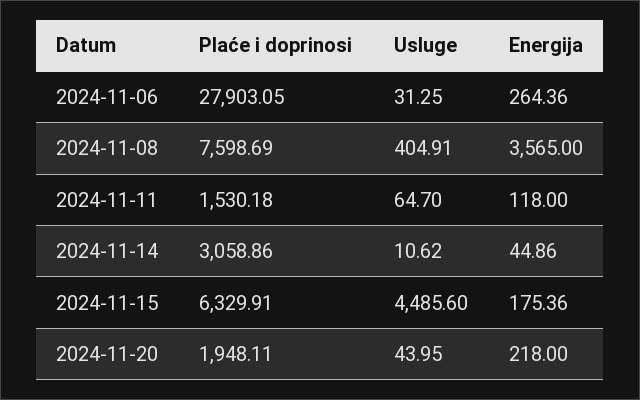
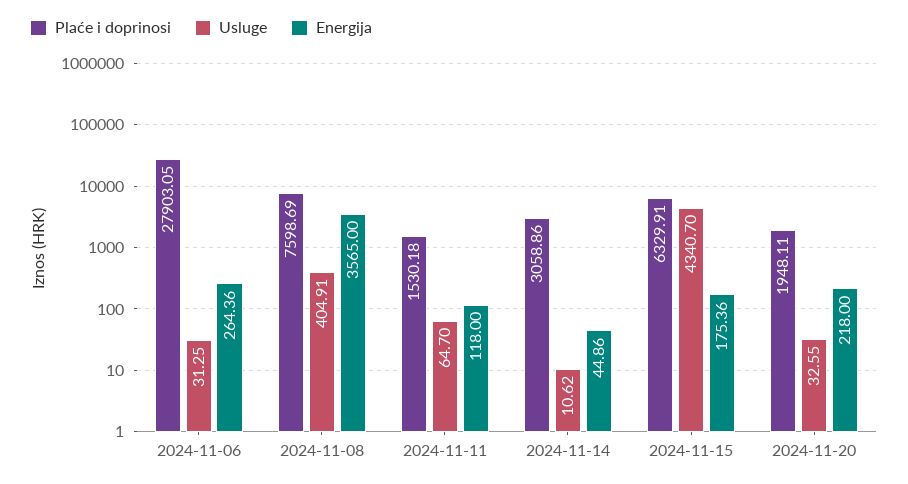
  {
    "Plaće i doprinosi": {
      "2024-11-06": 27903.05,
      "2024-11-08": 7598.69,
      "2024-11-11": 1530.18,
      "2024-11-14": 3058.86,
      "2024-11-15": 6329.91,
      "2024-11-20": 1948.11
    },
    "Usluge": {
      "2024-11-06": 31.25,
      "2024-11-08": 404.91,
      "2024-11-11": 64.7,
      "2024-11-14": 10.62,
-     "2024-11-15": 4485.6,
+     "2024-11-15": 4340.7,
-     "2024-11-20": 43.95
+     "2024-11-20": 32.55
    },
    "Energija": {
      "2024-11-06": 264.36,
      "2024-11-08": 3565,
      "2024-11-11": 118,
      "2024-11-14": 44.86,
      "2024-11-15": 175.36,
      "2024-11-20": 218
    }
  }

